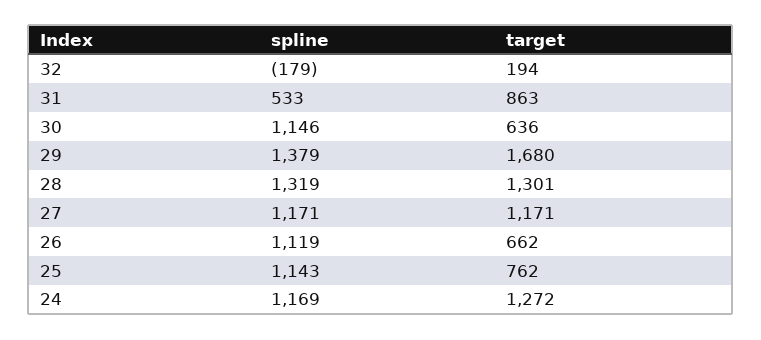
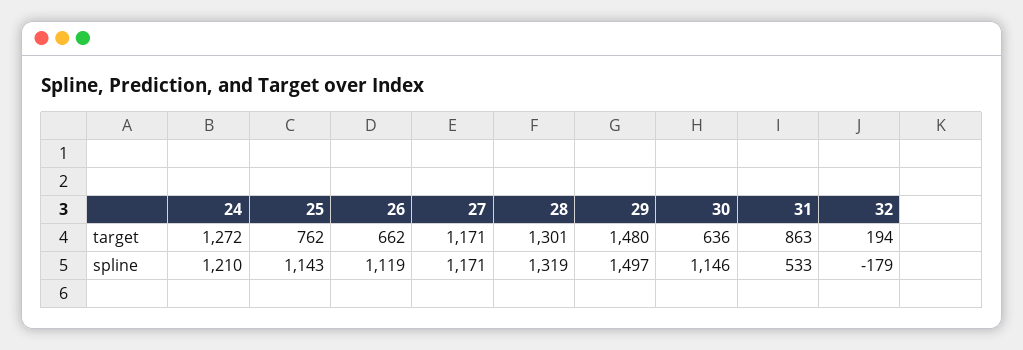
  {
    "spline": {
      "32": -179,
      "31": 533,
      "30": 1146,
-     "29": 1379,
+     "29": 1497,
      "28": 1319,
      "27": 1171,
      "26": 1119,
      "25": 1143,
-     "24": 1169
+     "24": 1210
    },
    "target": {
      "32": 194,
      "31": 863,
      "30": 636,
-     "29": 1680,
+     "29": 1480,
      "28": 1301,
      "27": 1171,
      "26": 662,
      "25": 762,
      "24": 1272
    }
  }

